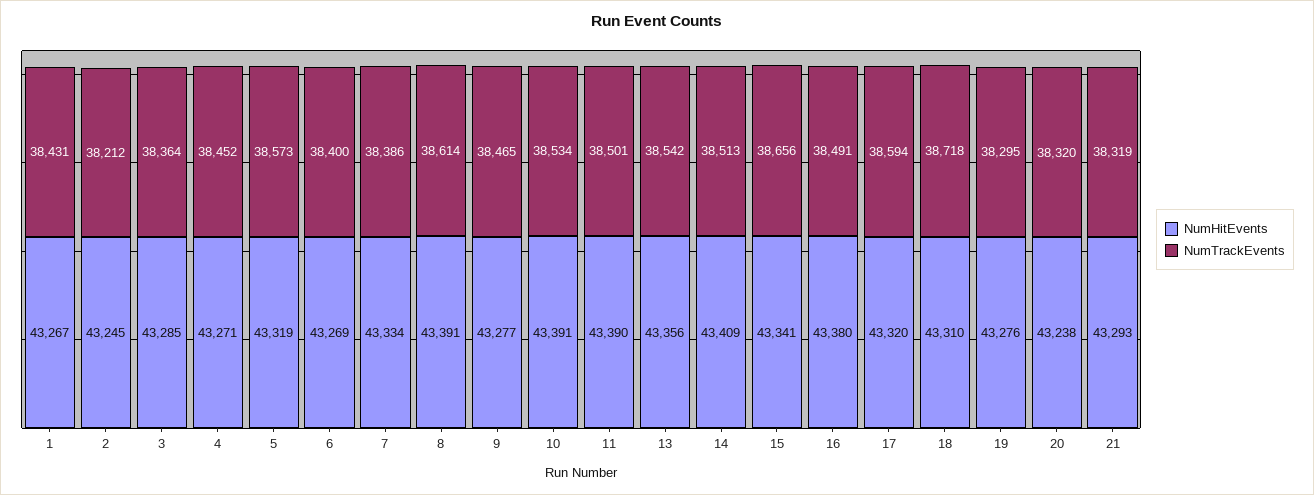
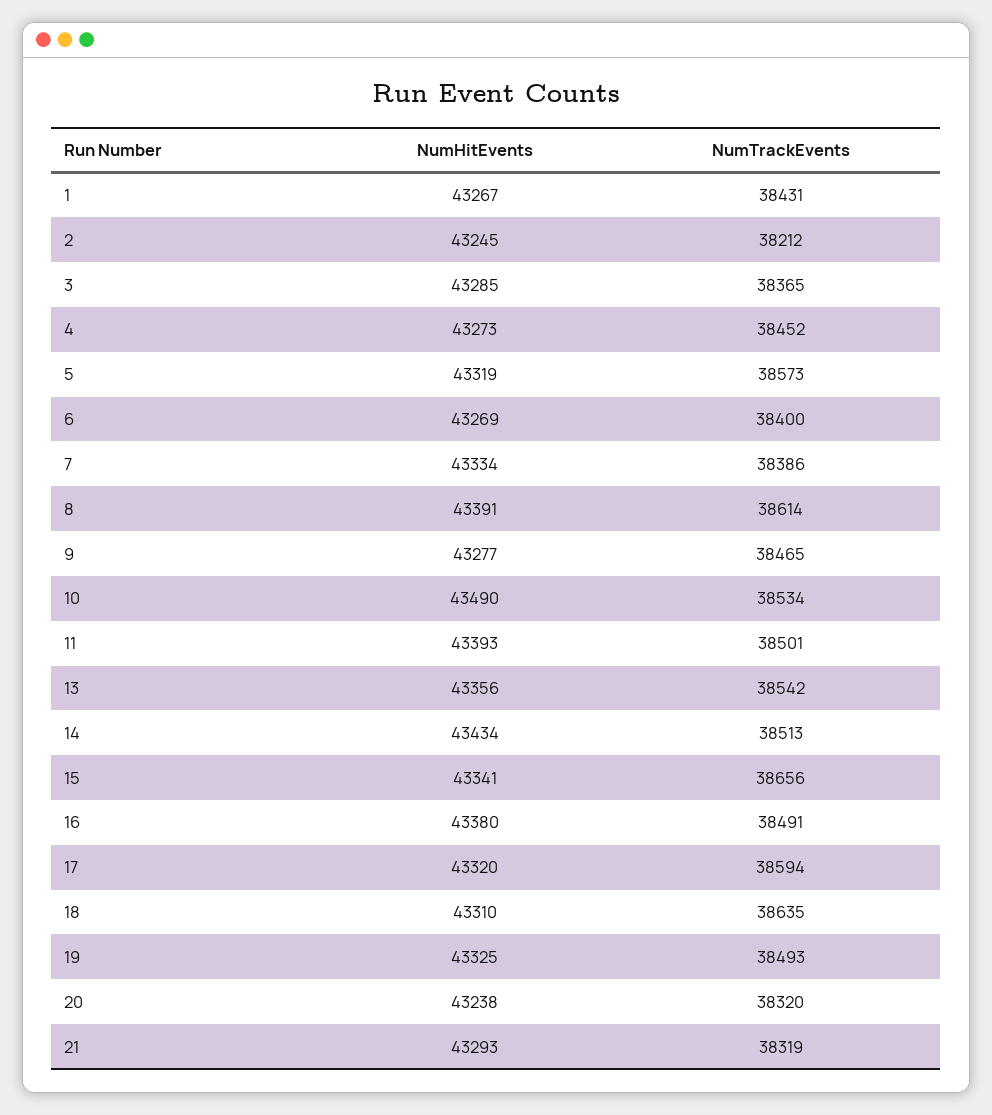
  {
    "NumHitEvents": {
      "1": 43267,
      "2": 43245,
      "3": 43285,
-     "4": 43271,
+     "4": 43273,
      "5": 43319,
      "6": 43269,
      "7": 43334,
      "8": 43391,
      "9": 43277,
-     "10": 43391,
+     "10": 43490,
-     "11": 43390,
+     "11": 43393,
      "13": 43356,
-     "14": 43409,
+     "14": 43434,
      "15": 43341,
      "16": 43380,
      "17": 43320,
      "18": 43310,
-     "19": 43276,
+     "19": 43325,
      "20": 43238,
      "21": 43293
    },
    "NumTrackEvents": {
      "1": 38431,
      "2": 38212,
-     "3": 38364,
+     "3": 38365,
      "4": 38452,
      "5": 38573,
      "6": 38400,
      "7": 38386,
      "8": 38614,
      "9": 38465,
      "10": 38534,
      "11": 38501,
      "13": 38542,
      "14": 38513,
      "15": 38656,
      "16": 38491,
      "17": 38594,
-     "18": 38718,
+     "18": 38635,
-     "19": 38295,
+     "19": 38493,
      "20": 38320,
      "21": 38319
    }
  }

